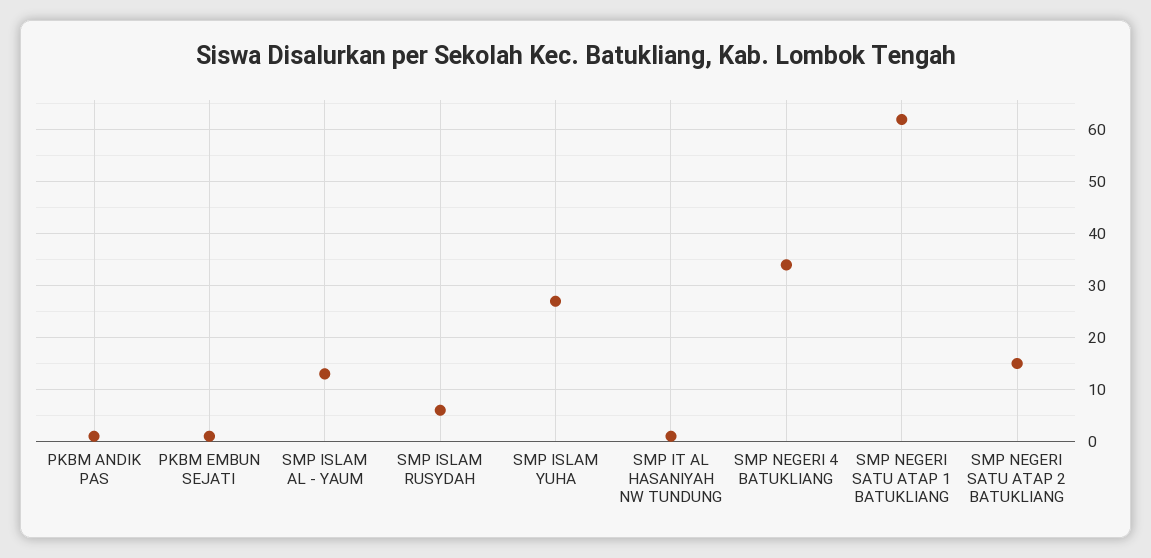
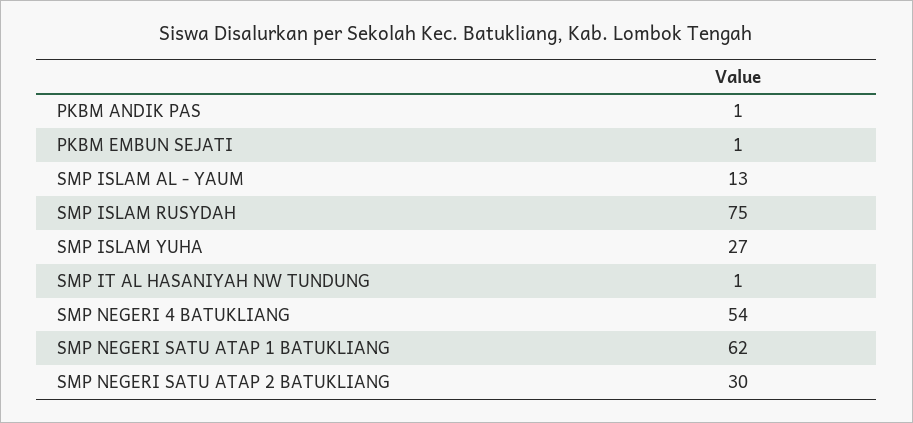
  {
    "PKBM ANDIK PAS": 1,
    "PKBM EMBUN SEJATI": 1,
    "SMP ISLAM AL - YAUM": 13,
-   "SMP ISLAM RUSYDAH": 5,
+   "SMP ISLAM RUSYDAH": 75,
    "SMP ISLAM YUHA": 27,
    "SMP IT AL HASANIYAH NW TUNDUNG": 1,
-   "SMP NEGERI 4 BATUKLIANG": 35,
+   "SMP NEGERI 4 BATUKLIANG": 54,
    "SMP NEGERI SATU ATAP 1 BATUKLIANG": 62,
-   "SMP NEGERI SATU ATAP 2 BATUKLIANG": 15
+   "SMP NEGERI SATU ATAP 2 BATUKLIANG": 30
  }

